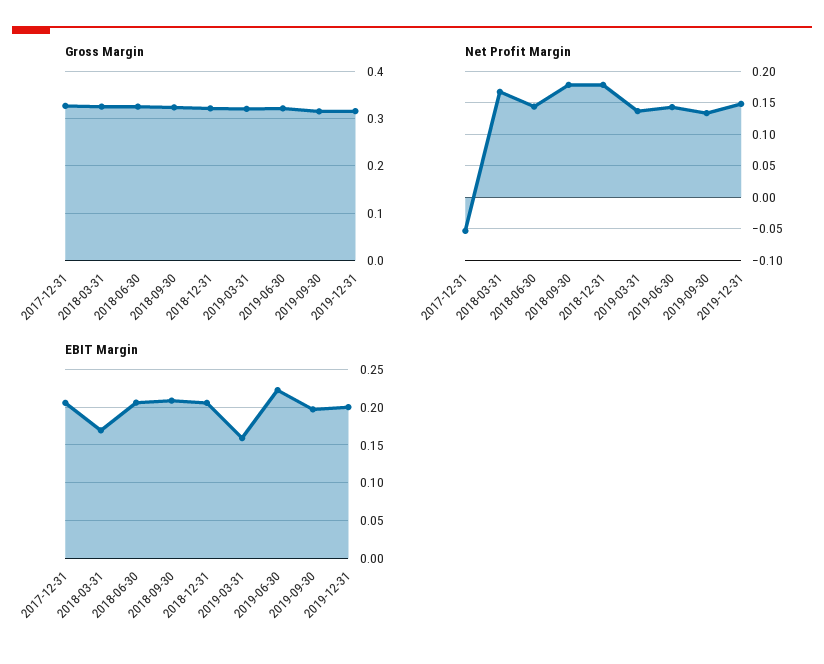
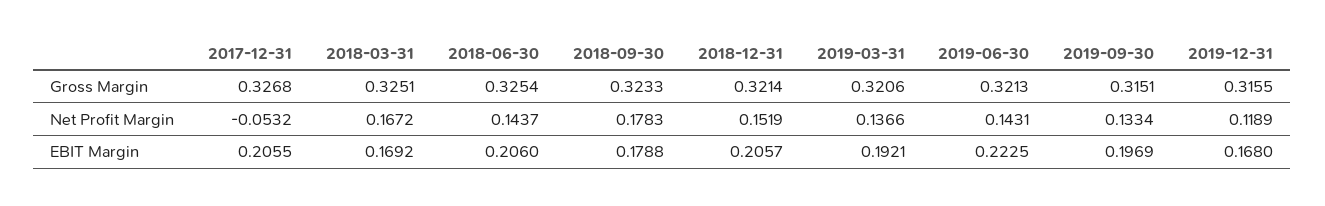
  {
    "Gross Margin": {
      "2017-12-31": 0.3268,
      "2018-03-31": 0.3251,
      "2018-06-30": 0.3254,
      "2018-09-30": 0.3233,
      "2018-12-31": 0.3214,
      "2019-03-31": 0.3206,
      "2019-06-30": 0.3213,
      "2019-09-30": 0.3151,
      "2019-12-31": 0.3155
    },
    "Net Profit Margin": {
      "2017-12-31": -0.0532,
      "2018-03-31": 0.1672,
      "2018-06-30": 0.1437,
      "2018-09-30": 0.1783,
-     "2018-12-31": 0.18,
+     "2018-12-31": 0.1519,
      "2019-03-31": 0.1366,
      "2019-06-30": 0.1431,
      "2019-09-30": 0.1334,
-     "2019-12-31": 0.15
+     "2019-12-31": 0.1189
    },
    "EBIT Margin": {
      "2017-12-31": 0.2055,
      "2018-03-31": 0.1692,
      "2018-06-30": 0.206,
-     "2018-09-30": 0.21,
+     "2018-09-30": 0.1788,
      "2018-12-31": 0.2057,
-     "2019-03-31": 0.16,
+     "2019-03-31": 0.1921,
      "2019-06-30": 0.2225,
      "2019-09-30": 0.1969,
-     "2019-12-31": 0.2
+     "2019-12-31": 0.168
    }
  }

